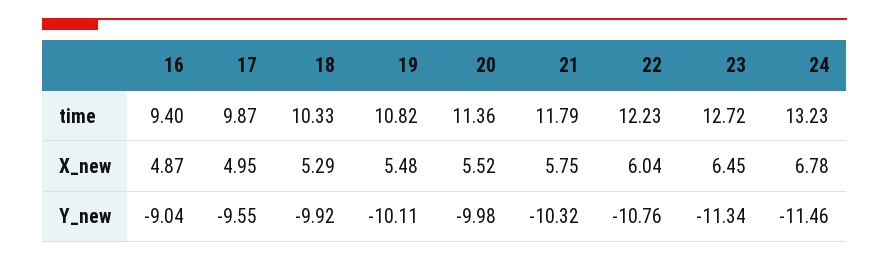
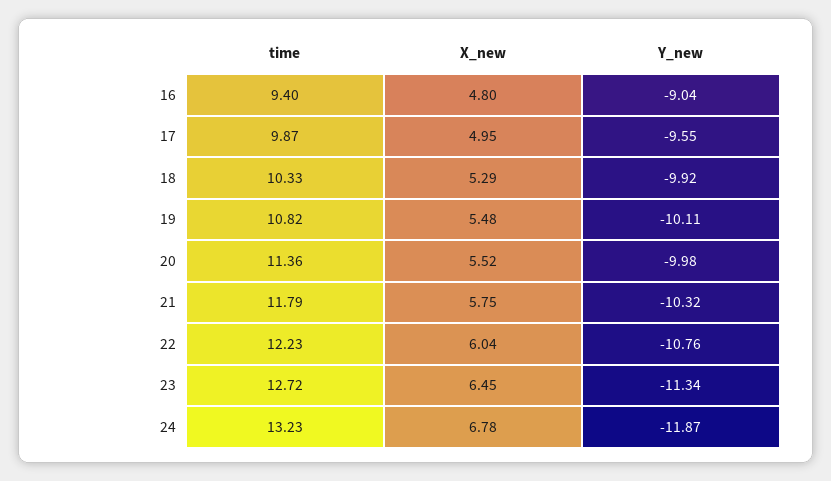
  {
    "16": {
      "time": 9.4,
-     "X_new": 4.87,
+     "X_new": 4.8,
      "Y_new": -9.04
    },
    "17": {
      "time": 9.87,
      "X_new": 4.95,
      "Y_new": -9.55
    },
    "18": {
      "time": 10.33,
      "X_new": 5.29,
      "Y_new": -9.92
    },
    "19": {
      "time": 10.82,
      "X_new": 5.48,
      "Y_new": -10.11
    },
    "20": {
      "time": 11.36,
      "X_new": 5.52,
      "Y_new": -9.98
    },
    "21": {
      "time": 11.79,
      "X_new": 5.75,
      "Y_new": -10.32
    },
    "22": {
      "time": 12.23,
      "X_new": 6.04,
      "Y_new": -10.76
    },
    "23": {
      "time": 12.72,
      "X_new": 6.45,
      "Y_new": -11.34
    },
    "24": {
      "time": 13.23,
      "X_new": 6.78,
-     "Y_new": -11.46
+     "Y_new": -11.87
    }
  }

